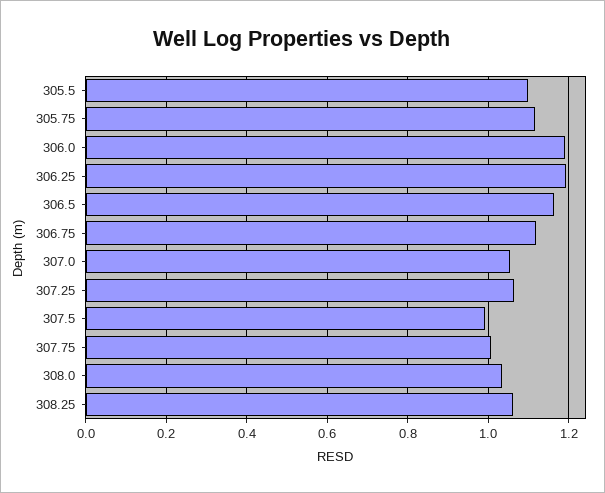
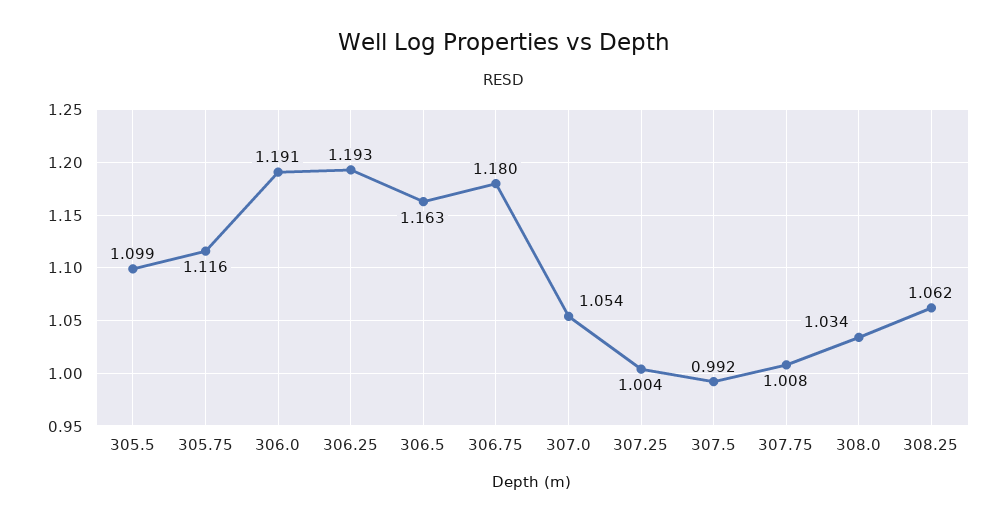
  {
    "305.5": 1.099,
    "305.75": 1.116,
    "306.0": 1.191,
    "306.25": 1.193,
    "306.5": 1.163,
-   "306.75": 1.12,
+   "306.75": 1.18,
    "307.0": 1.054,
-   "307.25": 1.06,
+   "307.25": 1.004,
    "307.5": 0.992,
    "307.75": 1.008,
    "308.0": 1.034,
    "308.25": 1.062
  }

